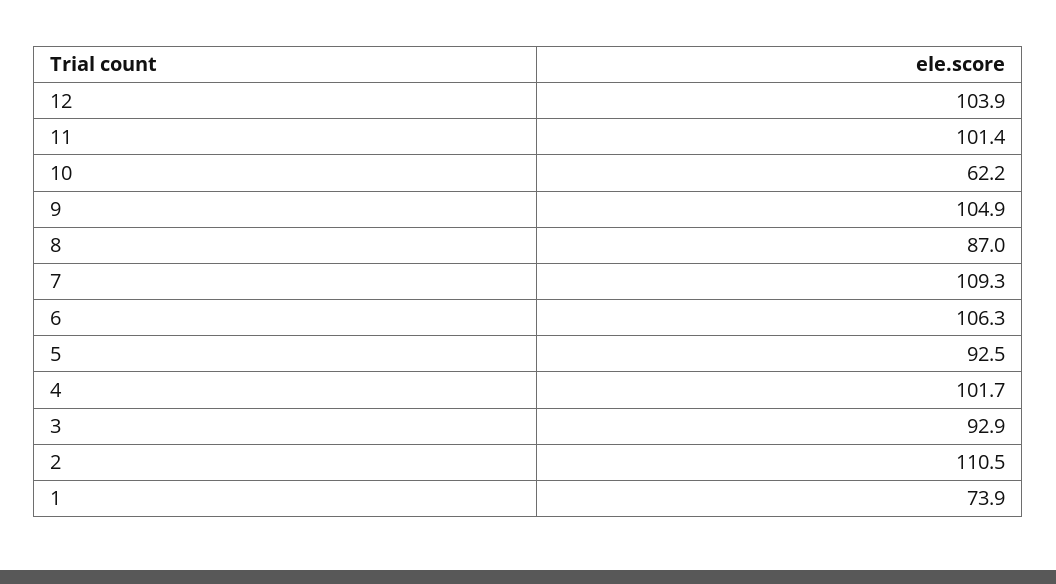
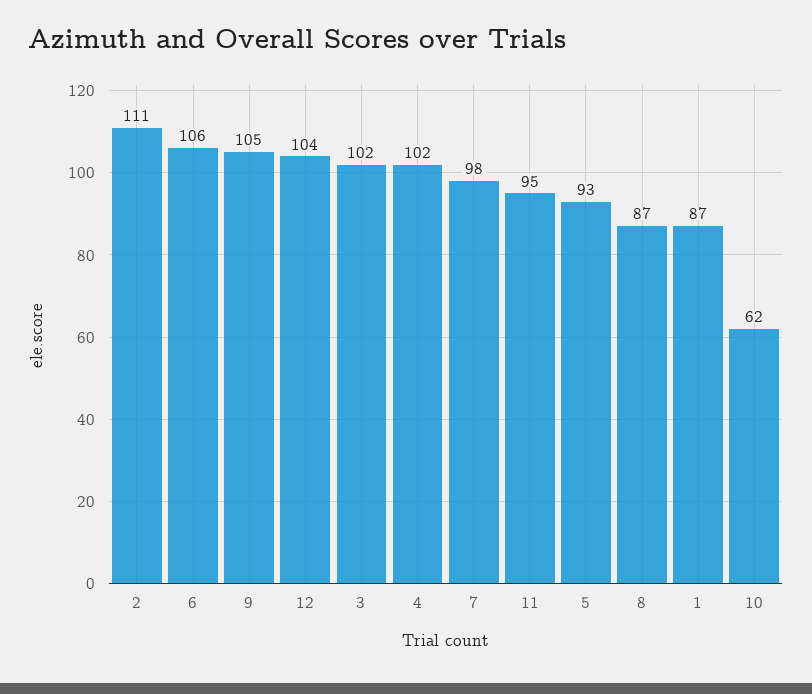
  {
    "12": 103.9,
-   "11": 101.4,
+   "11": 95,
    "10": 62.2,
    "9": 104.9,
    "8": 87,
-   "7": 109.3,
+   "7": 98,
    "6": 106.3,
    "5": 92.5,
    "4": 101.7,
-   "3": 92.9,
+   "3": 102,
    "2": 110.5,
-   "1": 73.9
+   "1": 87
  }

